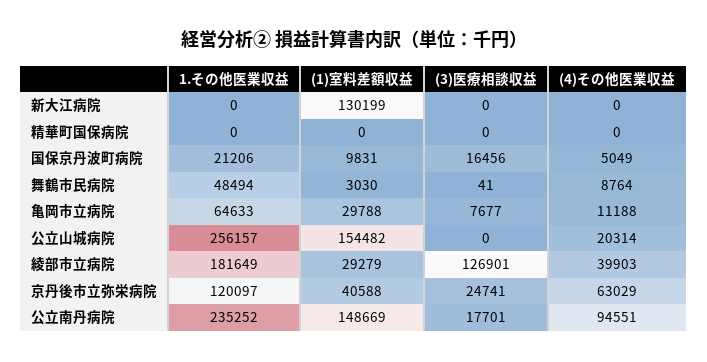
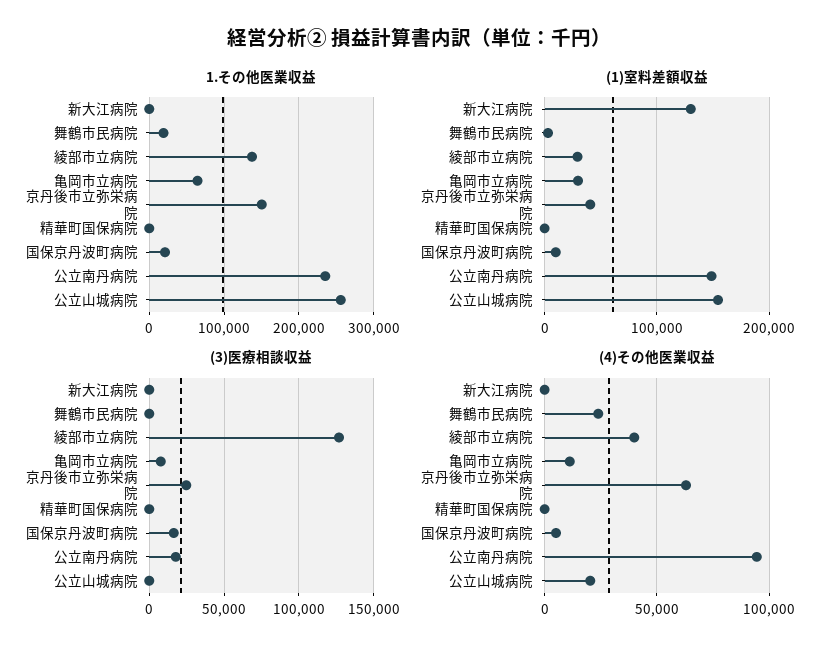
  {
    "1.その他医業収益": {
      "新大江病院": 0,
      "精華町国保病院": 0,
      "国保京丹波町病院": 21206,
-     "舞鶴市民病院": 48494,
+     "舞鶴市民病院": 20000,
      "亀岡市立病院": 64633,
      "公立山城病院": 256157,
-     "綾部市立病院": 181649,
+     "綾部市立病院": 140000,
-     "京丹後市立弥栄病院": 120097,
+     "京丹後市立弥栄病院": 150000,
      "公立南丹病院": 235252
    },
    "(1)室料差額収益": {
      "新大江病院": 130199,
      "精華町国保病院": 0,
      "国保京丹波町病院": 9831,
      "舞鶴市民病院": 3030,
      "亀岡市立病院": 29788,
      "公立山城病院": 154482,
      "綾部市立病院": 29279,
      "京丹後市立弥栄病院": 40588,
      "公立南丹病院": 148669
    },
    "(3)医療相談収益": {
      "新大江病院": 0,
      "精華町国保病院": 0,
      "国保京丹波町病院": 16456,
      "舞鶴市民病院": 41,
      "亀岡市立病院": 7677,
      "公立山城病院": 0,
      "綾部市立病院": 126901,
      "京丹後市立弥栄病院": 24741,
      "公立南丹病院": 17701
    },
    "(4)その他医業収益": {
      "新大江病院": 0,
      "精華町国保病院": 0,
      "国保京丹波町病院": 5049,
-     "舞鶴市民病院": 8764,
+     "舞鶴市民病院": 25000,
      "亀岡市立病院": 11188,
      "公立山城病院": 20314,
      "綾部市立病院": 39903,
      "京丹後市立弥栄病院": 63029,
      "公立南丹病院": 94551
    }
  }

